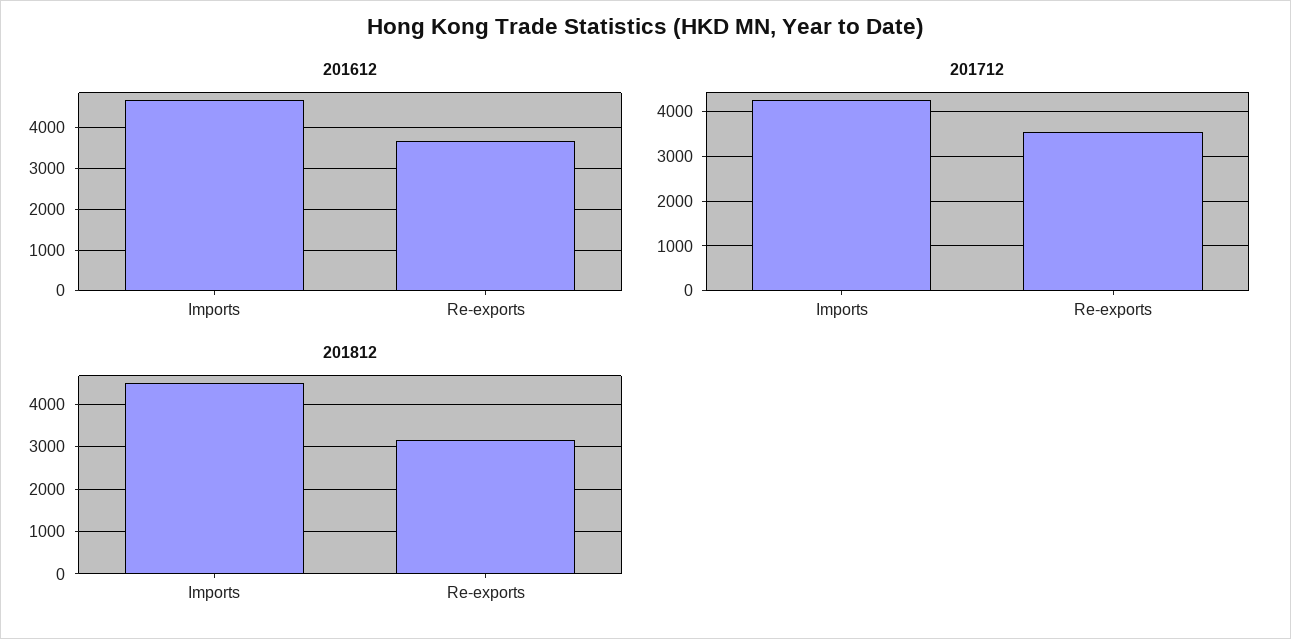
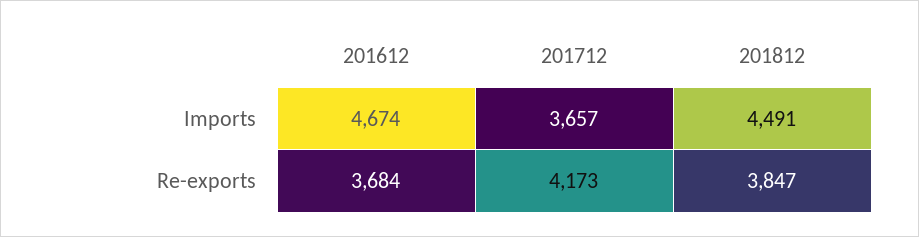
  {
    "201612": {
      "Imports": 4674,
      "Re-exports": 3684
    },
    "201712": {
-     "Imports": 4200,
+     "Imports": 3657,
-     "Re-exports": 3600
+     "Re-exports": 4173
    },
    "201812": {
      "Imports": 4491,
-     "Re-exports": 3200
+     "Re-exports": 3847
    }
  }

